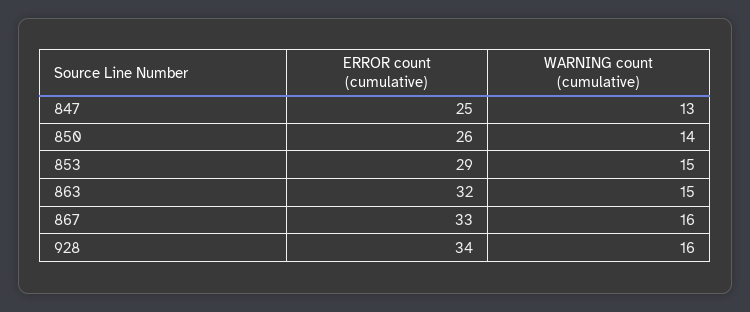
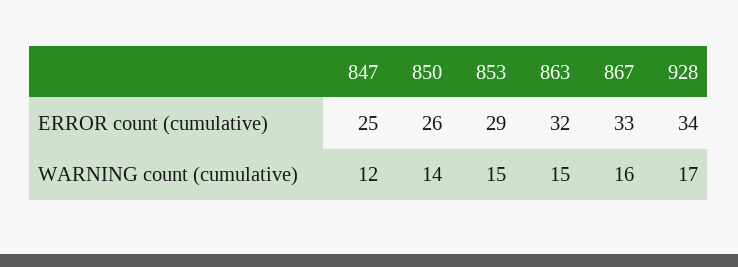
  {
    "ERROR count (cumulative)": {
      "847": 25,
      "850": 26,
      "853": 29,
      "863": 32,
      "867": 33,
      "928": 34
    },
    "WARNING count (cumulative)": {
-     "847": 13,
+     "847": 12,
      "850": 14,
      "853": 15,
      "863": 15,
      "867": 16,
-     "928": 16
+     "928": 17
    }
  }

